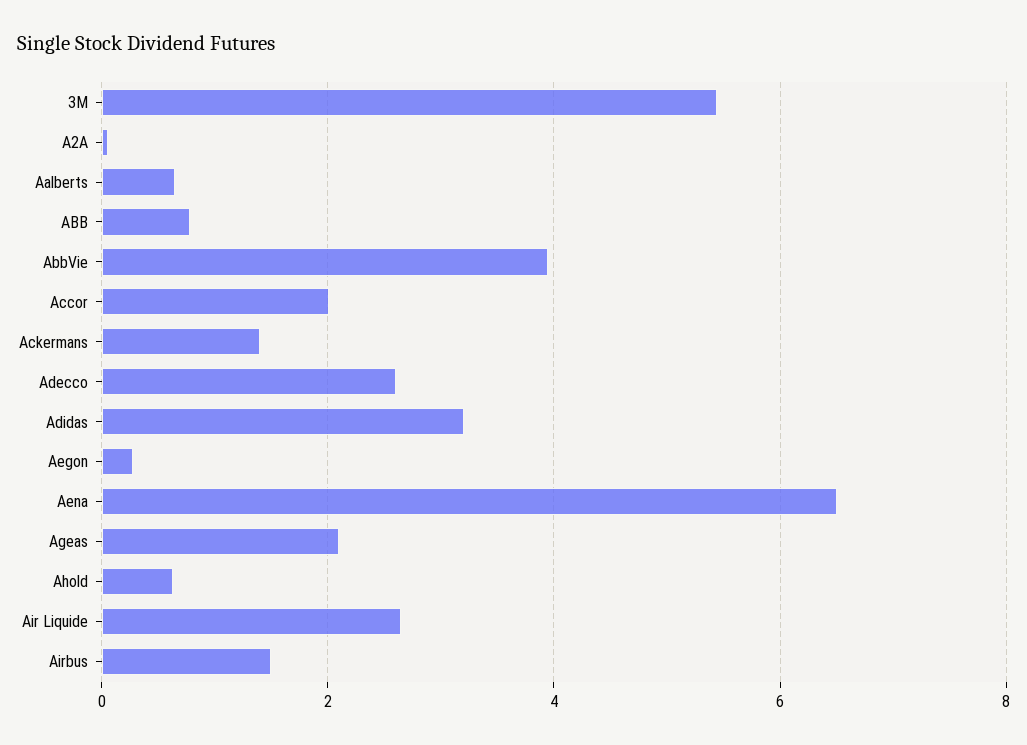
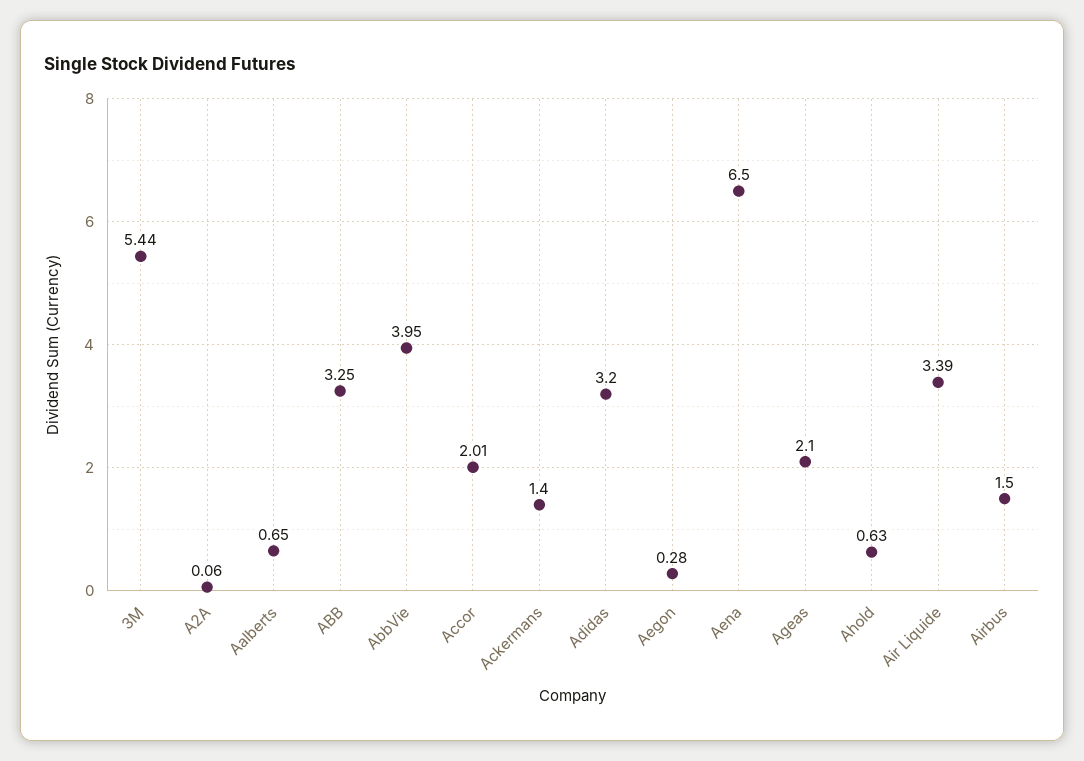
  {
    "3M": 5.44,
    "A2A": 0.06,
    "Aalberts": 0.65,
-   "ABB": 0.8,
+   "ABB": 3.25,
    "AbbVie": 3.95,
    "Accor": 2.01,
    "Ackermans": 1.4,
-   "Adecco": 2.6,
    "Adidas": 3.2,
    "Aegon": 0.28,
    "Aena": 6.5,
    "Ageas": 2.1,
    "Ahold": 0.63,
-   "Air Liquide": 2.6,
+   "Air Liquide": 3.39,
    "Airbus": 1.5
  }

